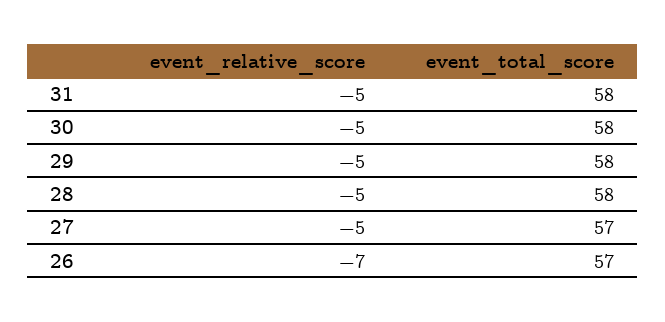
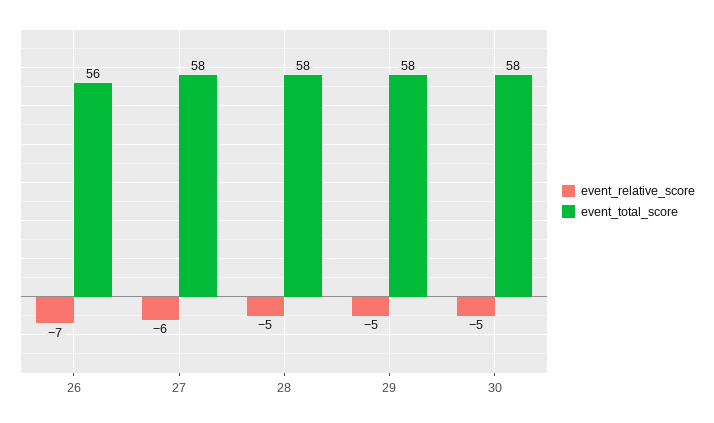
  {
    "event_relative_score": {
-     "31": -5,
      "30": -5,
      "29": -5,
      "28": -5,
-     "27": -5,
+     "27": -6,
      "26": -7
    },
    "event_total_score": {
-     "31": 58,
      "30": 58,
      "29": 58,
      "28": 58,
-     "27": 57,
+     "27": 58,
-     "26": 57
+     "26": 56
    }
  }

